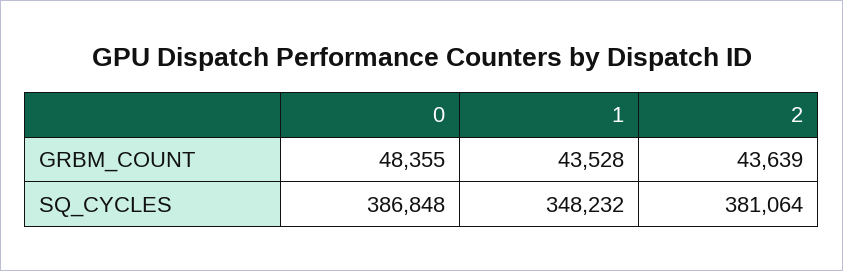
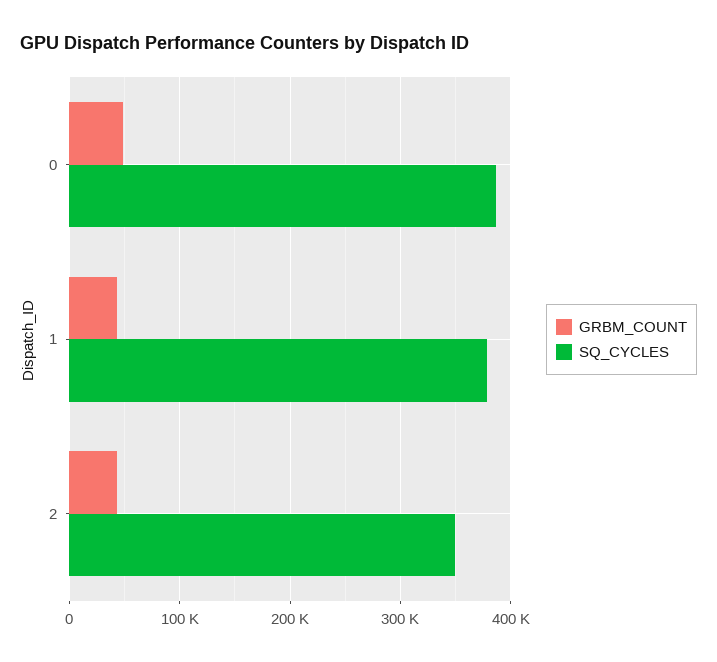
  {
    "GRBM_COUNT": {
      "0": 48355,
      "1": 43528,
      "2": 43639
    },
    "SQ_CYCLES": {
      "0": 386848,
-     "1": 348232,
+     "1": 380000,
-     "2": 381064
+     "2": 350000
    }
  }

